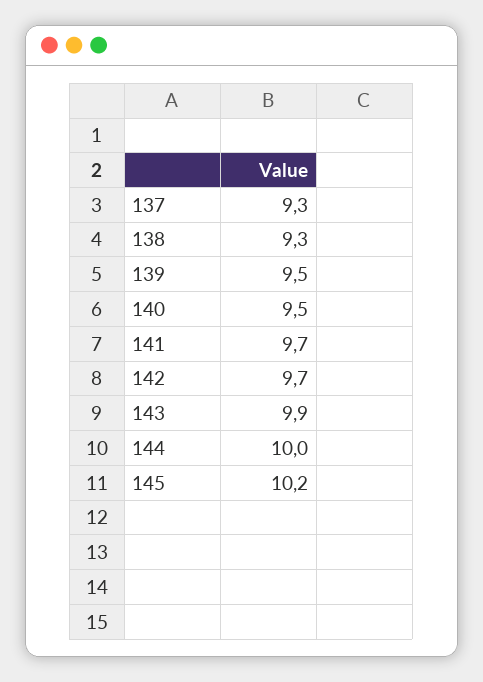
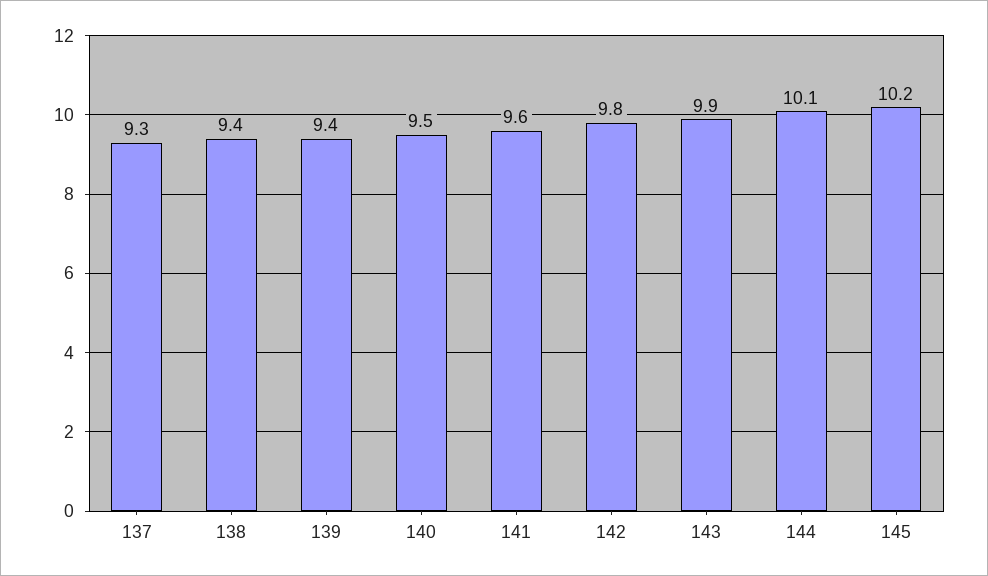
  {
    "137": 9.3,
-   "138": 9.3,
+   "138": 9.4,
-   "139": 9.5,
+   "139": 9.4,
    "140": 9.5,
-   "141": 9.7,
+   "141": 9.6,
-   "142": 9.7,
+   "142": 9.8,
    "143": 9.9,
-   "144": 10,
+   "144": 10.1,
    "145": 10.2
  }

